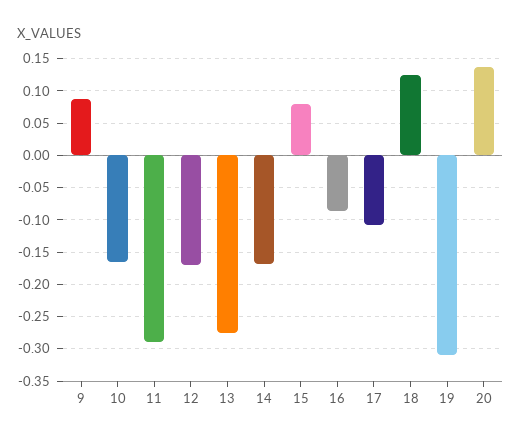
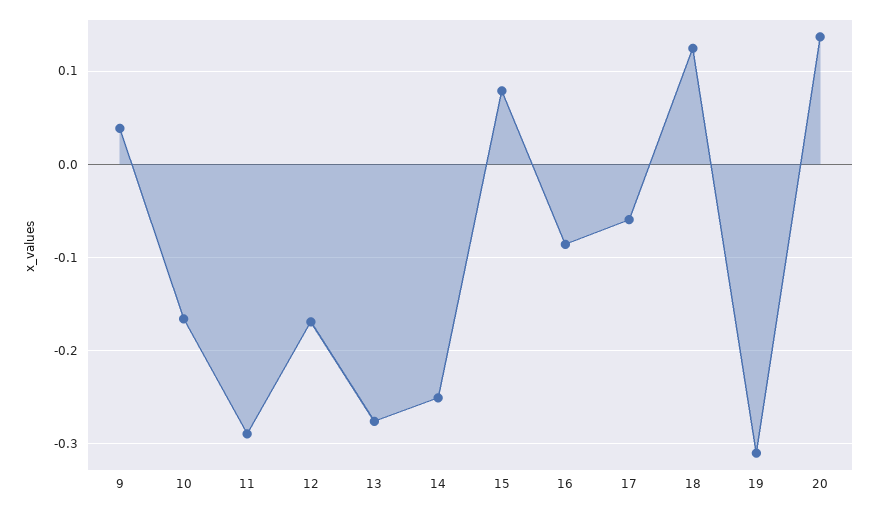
  {
-   "9": 0.09,
+   "9": 0.04,
    "10": -0.17,
    "11": -0.29,
    "12": -0.17,
    "13": -0.28,
-   "14": -0.17,
+   "14": -0.25,
    "15": 0.08,
    "16": -0.09,
-   "17": -0.11,
+   "17": -0.06,
    "18": 0.12,
    "19": -0.31,
    "20": 0.14
  }

